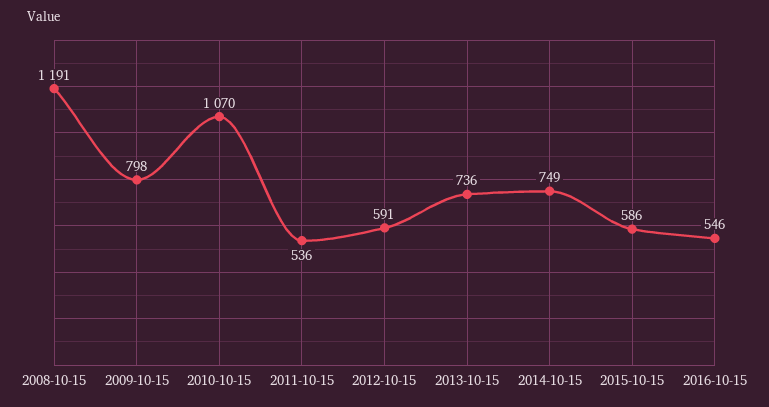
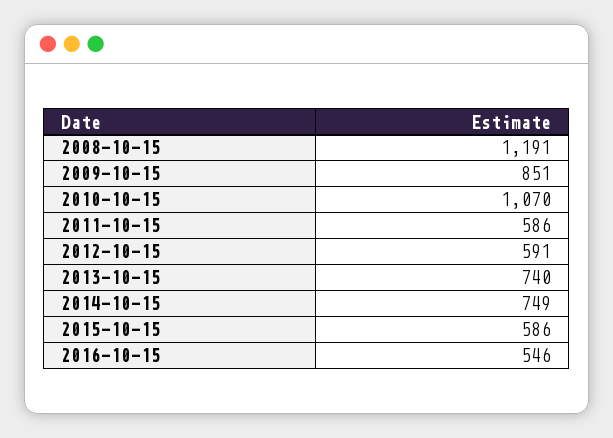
  {
    "2008-10-15": 1191,
-   "2009-10-15": 798,
+   "2009-10-15": 851,
    "2010-10-15": 1070,
-   "2011-10-15": 536,
+   "2011-10-15": 586,
    "2012-10-15": 591,
-   "2013-10-15": 736,
+   "2013-10-15": 740,
    "2014-10-15": 749,
    "2015-10-15": 586,
    "2016-10-15": 546
  }

